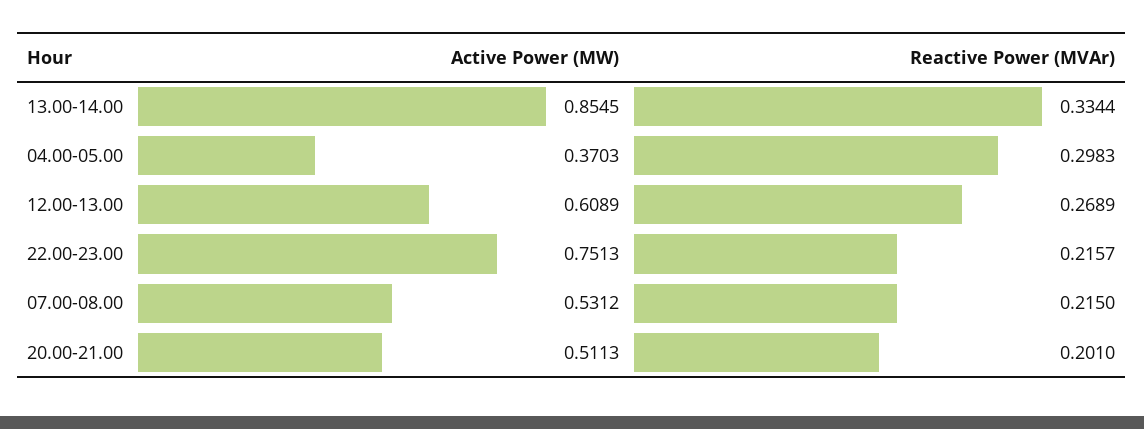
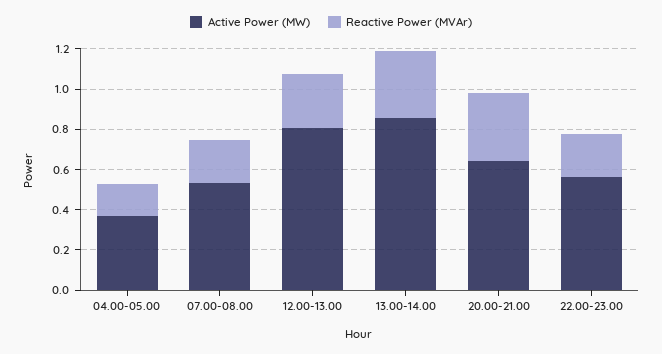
  {
    "Active Power (MW)": {
      "13.00-14.00": 0.8545,
      "04.00-05.00": 0.3703,
-     "12.00-13.00": 0.6089,
+     "12.00-13.00": 0.8,
-     "22.00-23.00": 0.7513,
+     "22.00-23.00": 0.55,
      "07.00-08.00": 0.5312,
-     "20.00-21.00": 0.5113
+     "20.00-21.00": 0.65
    },
    "Reactive Power (MVAr)": {
      "13.00-14.00": 0.3344,
-     "04.00-05.00": 0.2983,
+     "04.00-05.00": 0.15,
      "12.00-13.00": 0.2689,
      "22.00-23.00": 0.2157,
      "07.00-08.00": 0.215,
-     "20.00-21.00": 0.201
+     "20.00-21.00": 0.35
    }
  }

